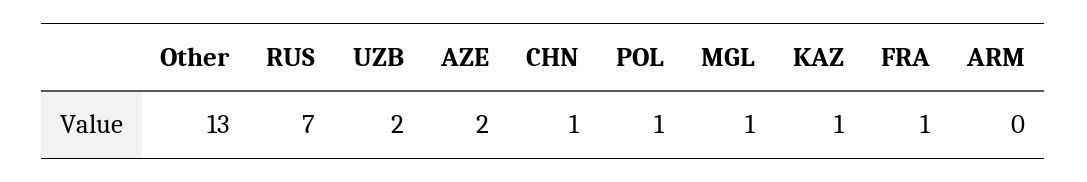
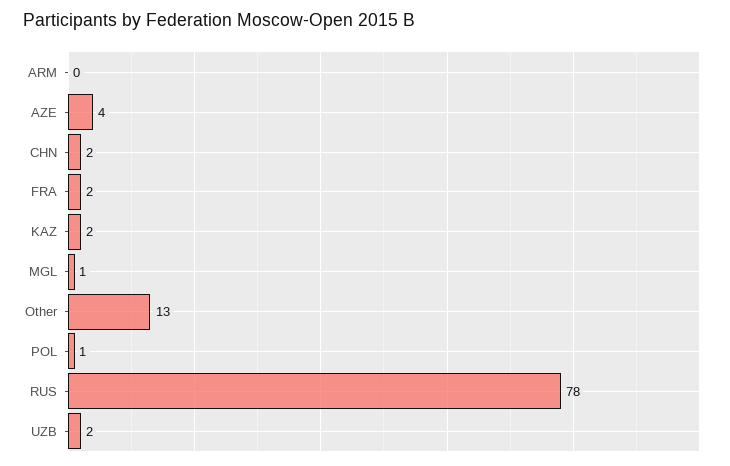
  {
    "Other": 13,
-   "RUS": 7,
+   "RUS": 78,
    "UZB": 2,
-   "AZE": 2,
+   "AZE": 4,
-   "CHN": 1,
+   "CHN": 2,
    "POL": 1,
    "MGL": 1,
-   "KAZ": 1,
+   "KAZ": 2,
-   "FRA": 1,
+   "FRA": 2,
    "ARM": 0
  }

